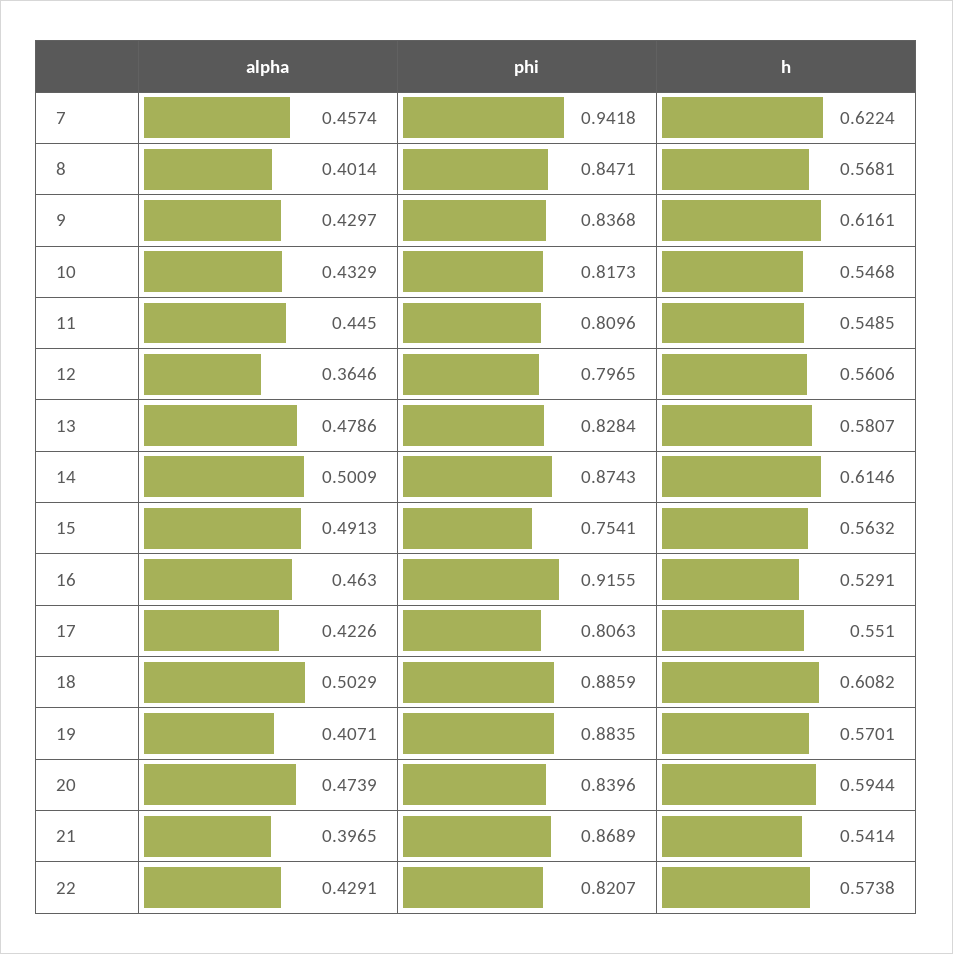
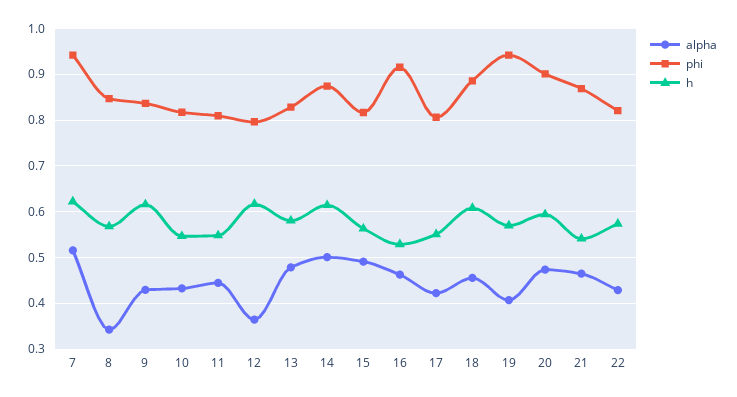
  {
    "alpha": {
-     "7": 0.4574,
+     "7": 0.52,
-     "8": 0.4014,
+     "8": 0.34,
      "9": 0.4297,
      "10": 0.4329,
      "11": 0.445,
      "12": 0.3646,
      "13": 0.4786,
      "14": 0.5009,
      "15": 0.4913,
      "16": 0.463,
      "17": 0.4226,
-     "18": 0.5029,
+     "18": 0.46,
      "19": 0.4071,
      "20": 0.4739,
-     "21": 0.3965,
+     "21": 0.46,
      "22": 0.4291
    },
    "phi": {
      "7": 0.9418,
      "8": 0.8471,
      "9": 0.8368,
      "10": 0.8173,
      "11": 0.8096,
      "12": 0.7965,
      "13": 0.8284,
      "14": 0.8743,
-     "15": 0.7541,
+     "15": 0.82,
      "16": 0.9155,
      "17": 0.8063,
      "18": 0.8859,
-     "19": 0.8835,
+     "19": 0.94,
-     "20": 0.8396,
+     "20": 0.9,
      "21": 0.8689,
      "22": 0.8207
    },
    "h": {
      "7": 0.6224,
      "8": 0.5681,
      "9": 0.6161,
      "10": 0.5468,
      "11": 0.5485,
-     "12": 0.5606,
+     "12": 0.62,
      "13": 0.5807,
      "14": 0.6146,
      "15": 0.5632,
      "16": 0.5291,
      "17": 0.551,
      "18": 0.6082,
      "19": 0.5701,
      "20": 0.5944,
      "21": 0.5414,
      "22": 0.5738
    }
  }

